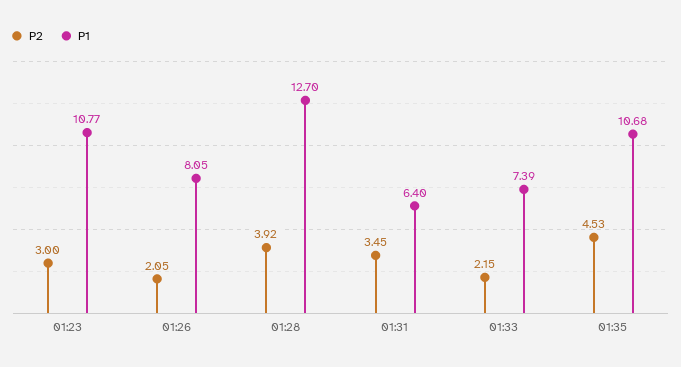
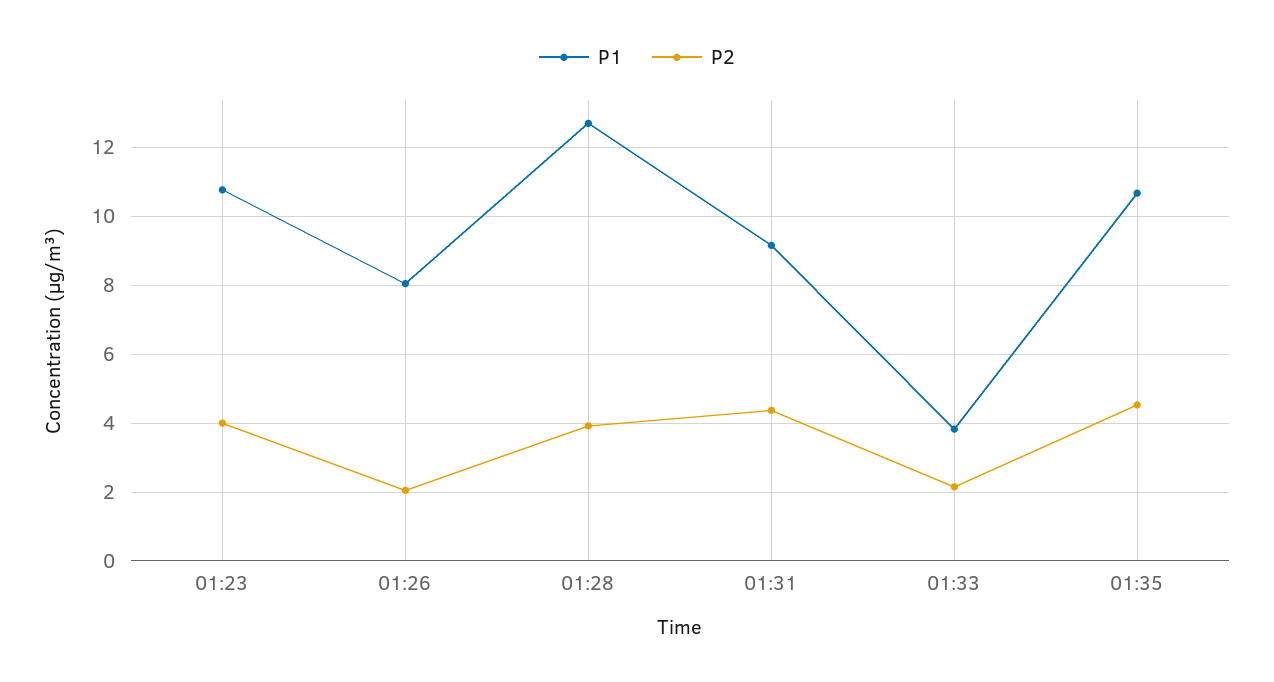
  {
    "P2": {
-     "01:23": 3,
+     "01:23": 4,
      "01:26": 2.05,
      "01:28": 3.92,
-     "01:31": 3.45,
+     "01:31": 4.4,
      "01:33": 2.15,
      "01:35": 4.53
    },
    "P1": {
      "01:23": 10.77,
      "01:26": 8.05,
      "01:28": 12.7,
-     "01:31": 6.4,
+     "01:31": 9.2,
-     "01:33": 7.39,
+     "01:33": 3.8,
      "01:35": 10.68
    }
  }

